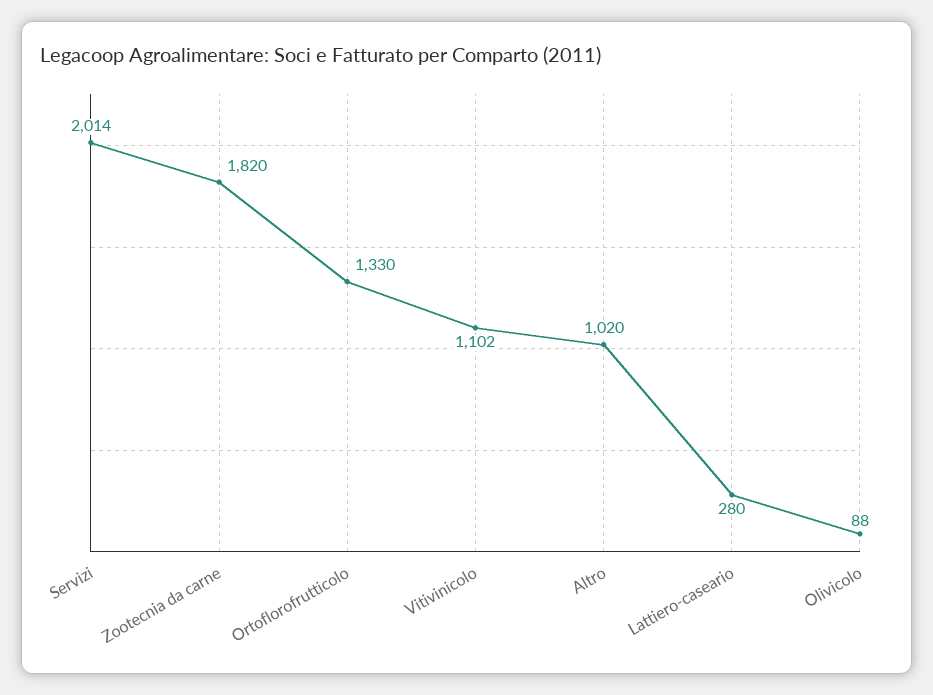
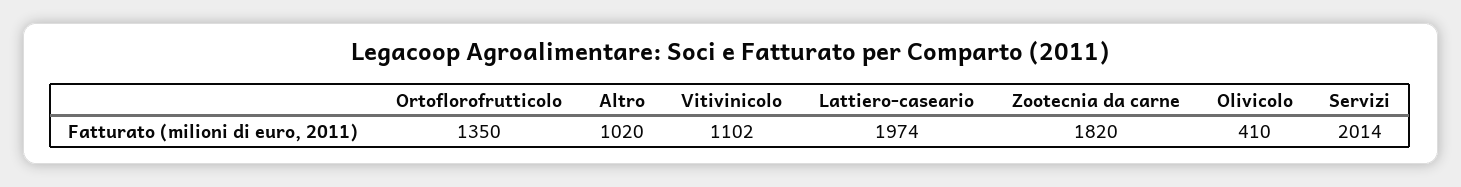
  {
    "Servizi": 2014,
    "Zootecnia da carne": 1820,
-   "Ortoflorofrutticolo": 1330,
+   "Ortoflorofrutticolo": 1350,
    "Vitivinicolo": 1102,
    "Altro": 1020,
-   "Lattiero-caseario": 280,
+   "Lattiero-caseario": 1974,
-   "Olivicolo": 88
+   "Olivicolo": 410
  }

